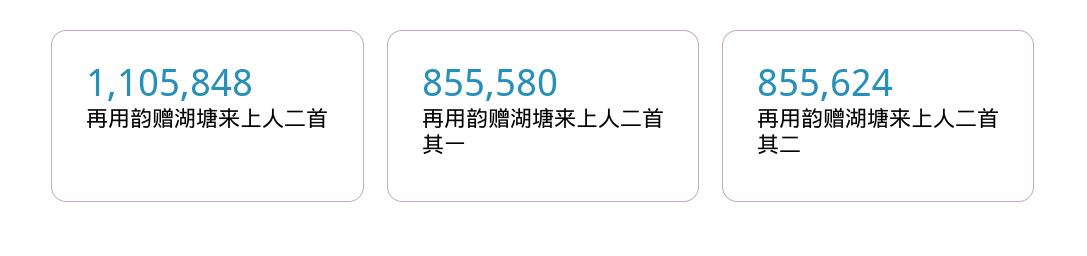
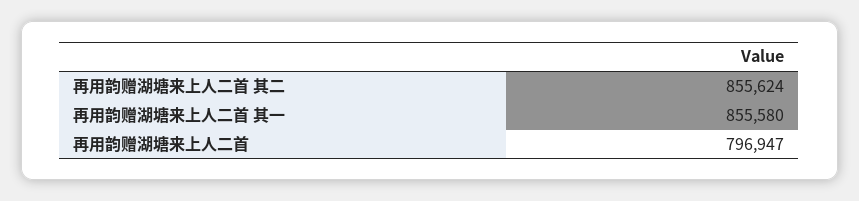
  {
-   "再用韵赠湖塘来上人二首": 1105848,
+   "再用韵赠湖塘来上人二首": 796947,
    "再用韵赠湖塘来上人二首 其一": 855580,
    "再用韵赠湖塘来上人二首 其二": 855624
  }

